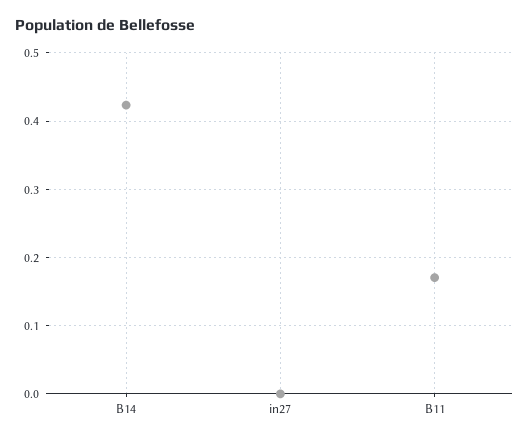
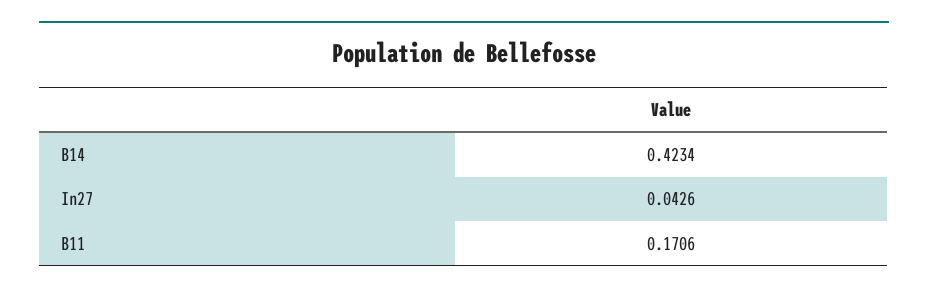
  {
    "B14": 0.4234,
-   "in27": 0,
+   "in27": 0.0426,
    "B11": 0.1706
  }

